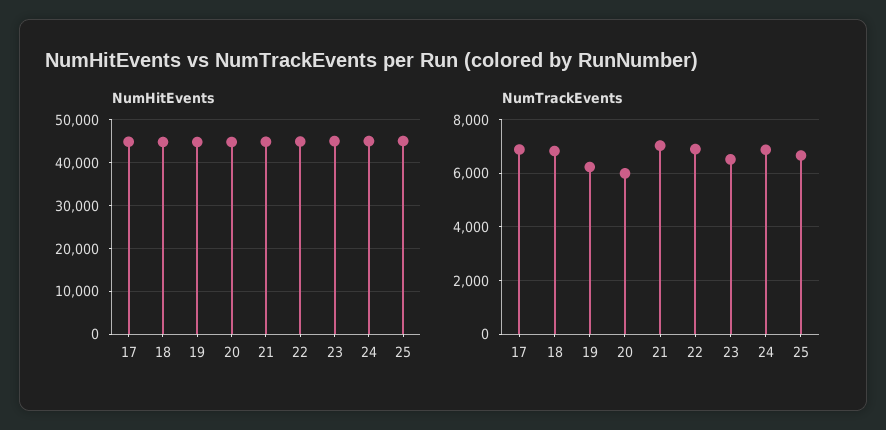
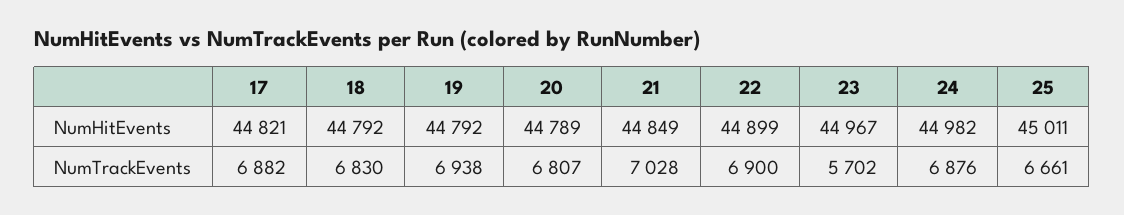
  {
    "NumHitEvents": {
      "17": 44821,
      "18": 44792,
      "19": 44792,
      "20": 44789,
      "21": 44849,
      "22": 44899,
      "23": 44967,
      "24": 44982,
      "25": 45011
    },
    "NumTrackEvents": {
      "17": 6882,
      "18": 6830,
-     "19": 6250,
+     "19": 6938,
-     "20": 6000,
+     "20": 6807,
      "21": 7028,
      "22": 6900,
-     "23": 6500,
+     "23": 5702,
      "24": 6876,
      "25": 6661
    }
  }

